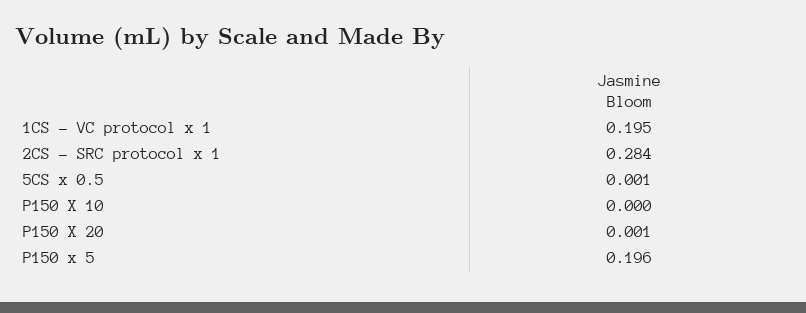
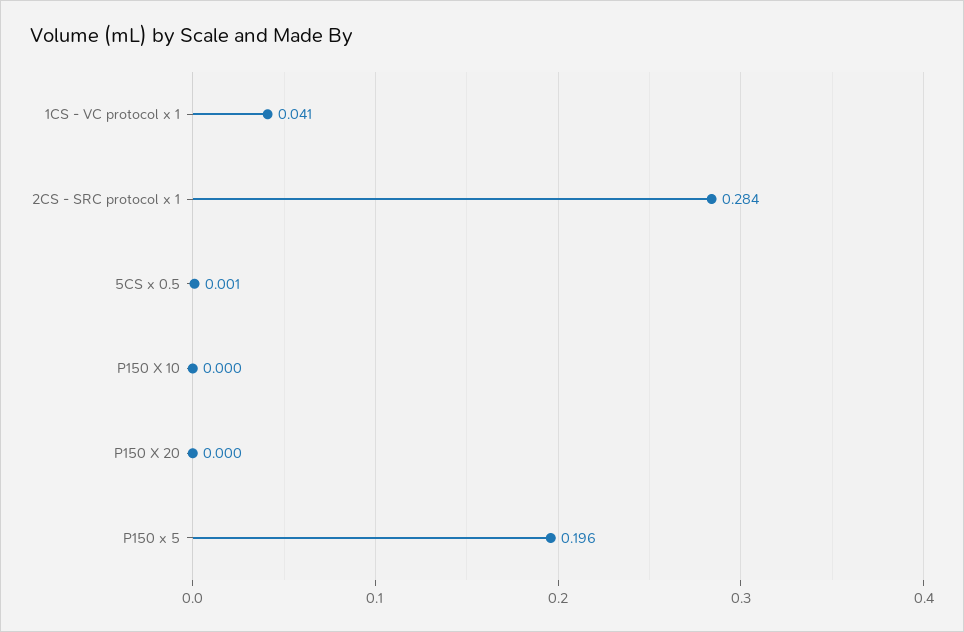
  {
-   "1CS - VC protocol x 1": 0.195,
+   "1CS - VC protocol x 1": 0.041,
    "2CS - SRC protocol x 1": 0.284,
    "5CS x 0.5": 0.001,
    "P150 X 10": 0,
-   "P150 X 20": 0.001,
+   "P150 X 20": 0,
    "P150 x 5": 0.196
  }

